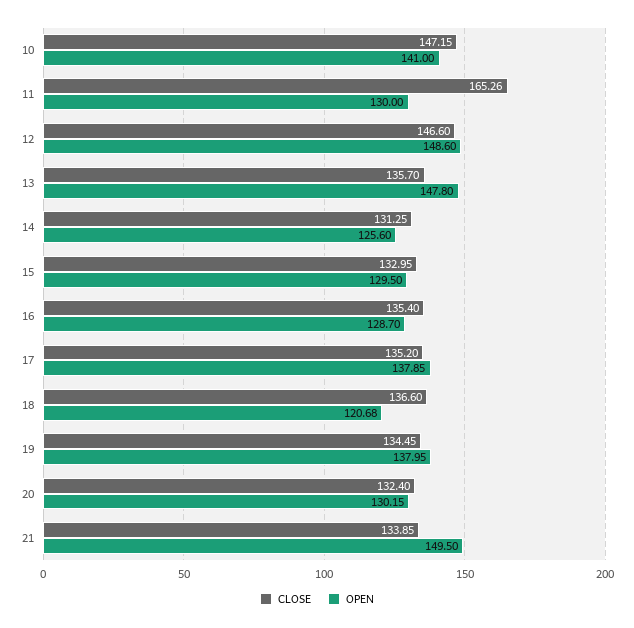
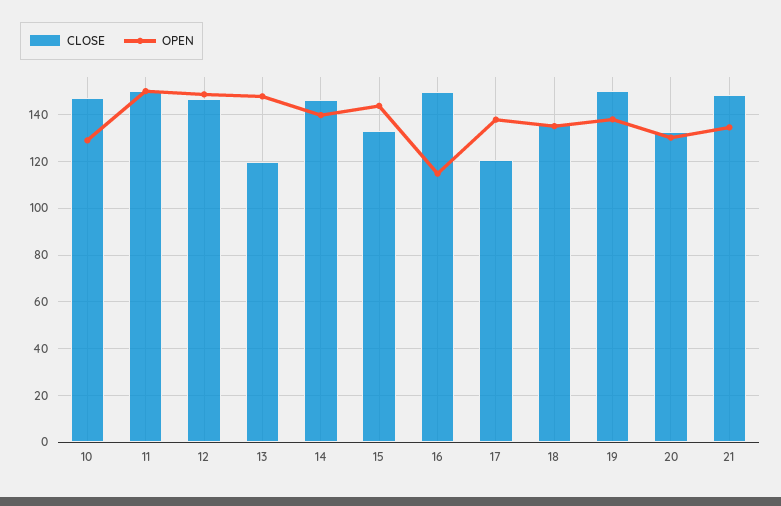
  {
    "CLOSE": {
      "10": 147.15,
-     "11": 165.26,
+     "11": 150,
      "12": 146.6,
-     "13": 135.7,
+     "13": 120,
-     "14": 131.25,
+     "14": 145,
      "15": 132.95,
-     "16": 135.4,
+     "16": 150,
-     "17": 135.2,
+     "17": 120,
      "18": 136.6,
-     "19": 134.45,
+     "19": 150,
      "20": 132.4,
-     "21": 133.85
+     "21": 150
    },
    "OPEN": {
-     "10": 141,
+     "10": 130,
-     "11": 130,
+     "11": 150,
      "12": 148.6,
      "13": 147.8,
-     "14": 125.6,
+     "14": 140,
-     "15": 129.5,
+     "15": 145,
-     "16": 128.7,
+     "16": 115,
      "17": 137.85,
-     "18": 120.68,
+     "18": 135,
      "19": 137.95,
      "20": 130.15,
-     "21": 149.5
+     "21": 135
    }
  }

